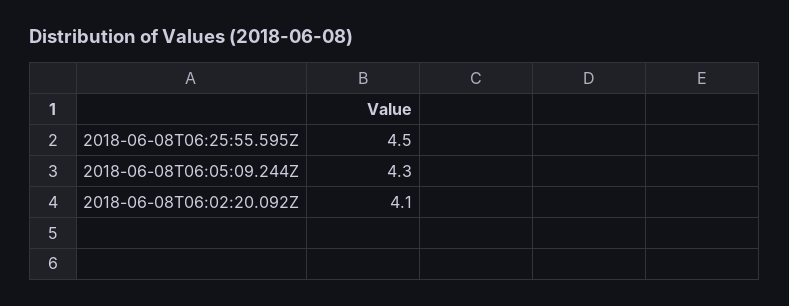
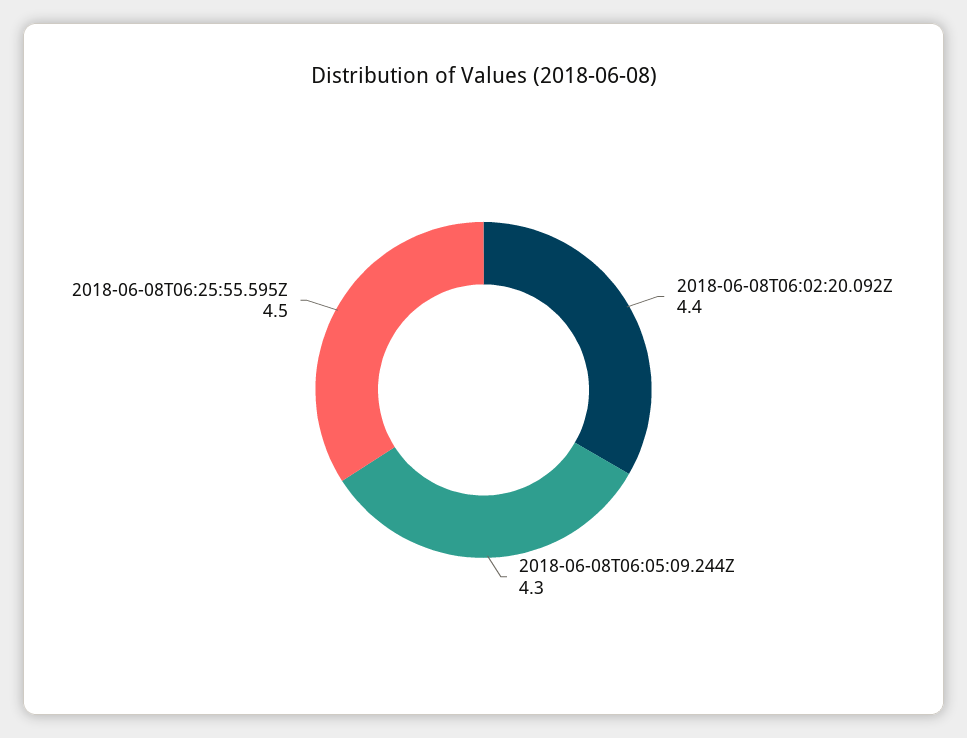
  {
    "2018-06-08T06:25:55.595Z": 4.5,
    "2018-06-08T06:05:09.244Z": 4.3,
-   "2018-06-08T06:02:20.092Z": 4.1
+   "2018-06-08T06:02:20.092Z": 4.4
  }

